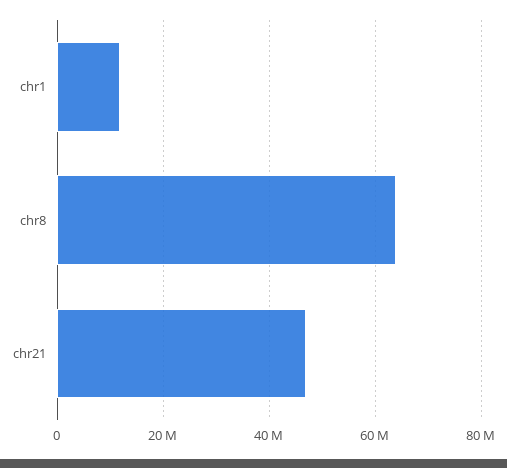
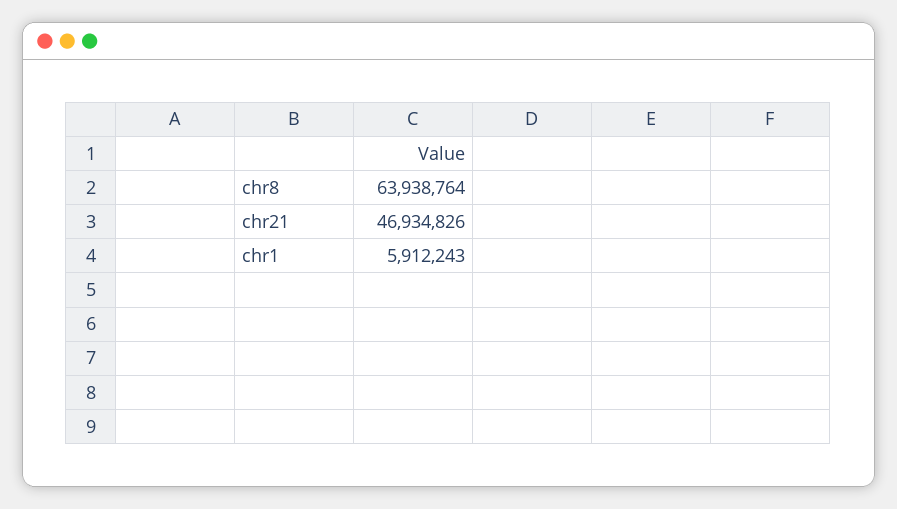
  {
-   "chr1": 12000000,
+   "chr1": 5912243,
    "chr8": 63938764,
    "chr21": 46934826
  }

